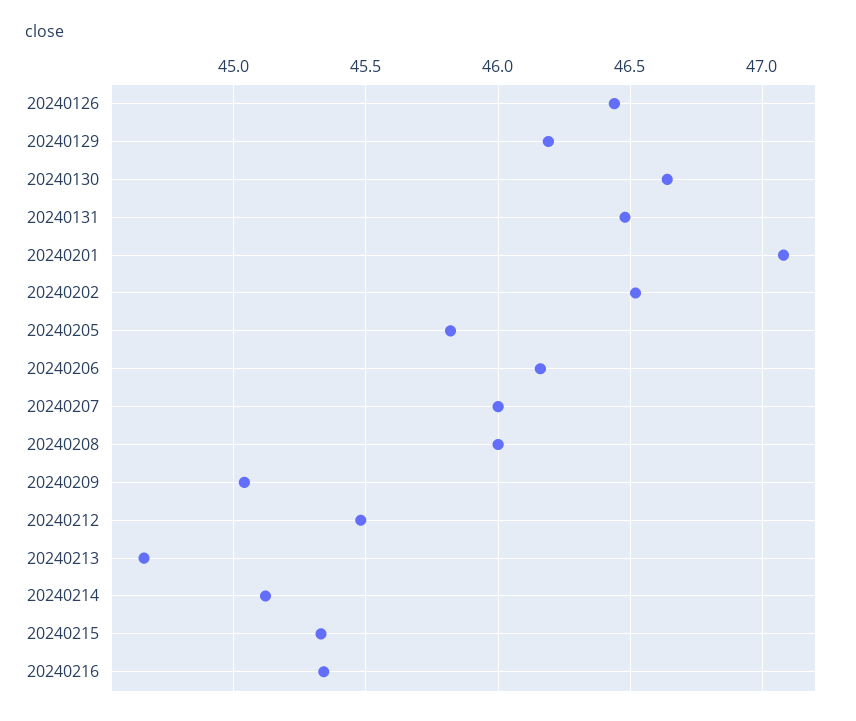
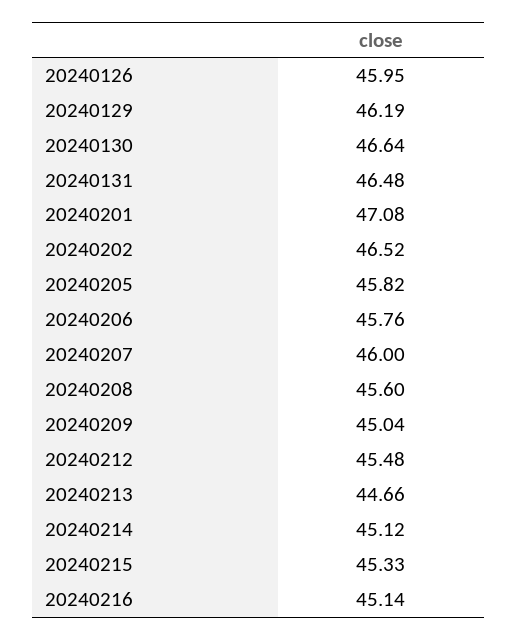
  {
-   "20240126": 46.45,
+   "20240126": 45.95,
    "20240129": 46.19,
    "20240130": 46.64,
    "20240131": 46.48,
    "20240201": 47.08,
    "20240202": 46.52,
    "20240205": 45.82,
-   "20240206": 46.15,
+   "20240206": 45.76,
    "20240207": 46,
-   "20240208": 46,
+   "20240208": 45.6,
    "20240209": 45.04,
    "20240212": 45.48,
    "20240213": 44.66,
    "20240214": 45.12,
    "20240215": 45.33,
-   "20240216": 45.35
+   "20240216": 45.14
  }

